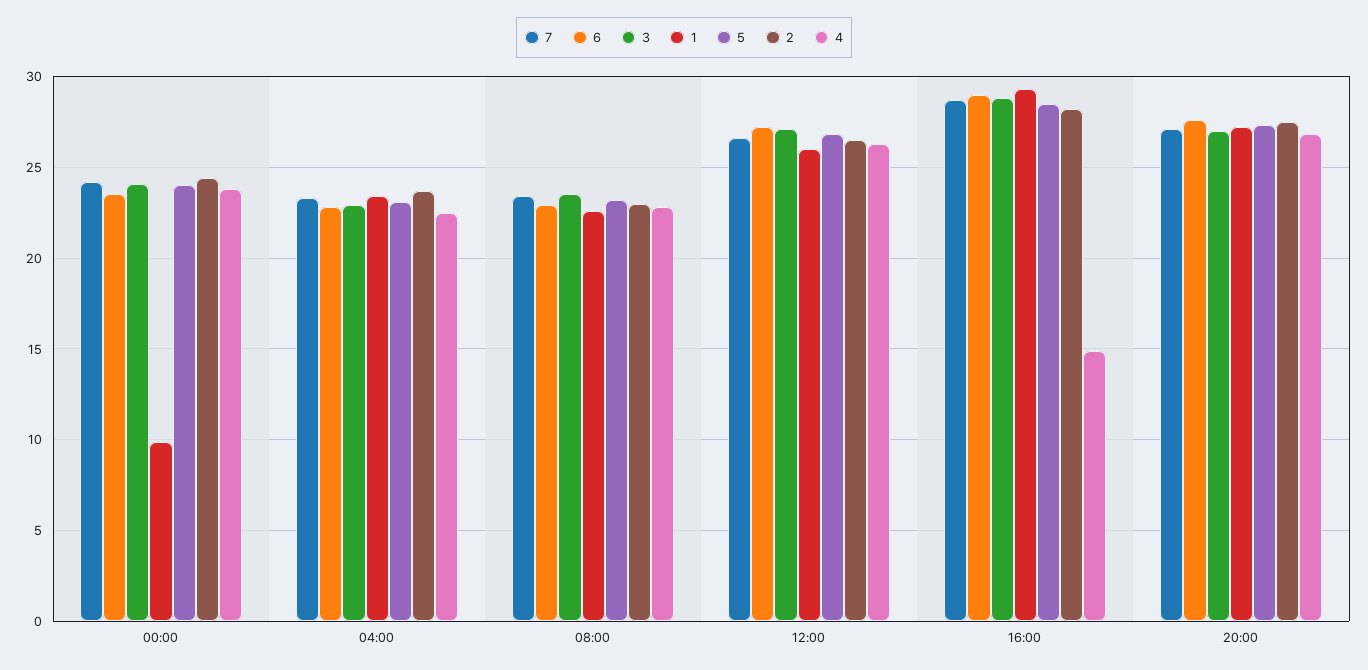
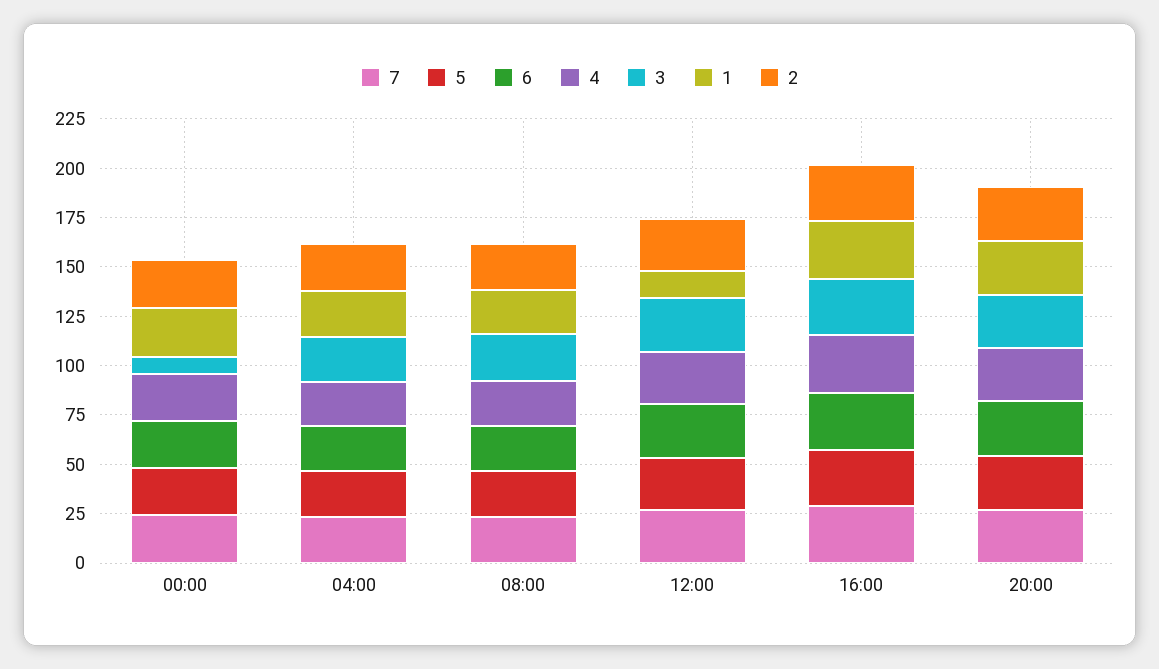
  {
    "7": {
      "00:00": 24,
      "04:00": 23.5,
      "08:00": 23.5,
      "12:00": 26.5,
      "16:00": 28.5,
      "20:00": 27
    },
    "6": {
      "00:00": 23.5,
      "04:00": 23,
      "08:00": 23,
      "12:00": 27,
      "16:00": 29,
      "20:00": 27.5
    },
    "3": {
-     "00:00": 24,
+     "00:00": 10,
      "04:00": 23,
      "08:00": 23.5,
      "12:00": 27,
      "16:00": 29,
      "20:00": 27
    },
    "1": {
-     "00:00": 10,
+     "00:00": 25,
      "04:00": 23.5,
      "08:00": 22.5,
-     "12:00": 26,
+     "12:00": 15,
      "16:00": 29.5,
      "20:00": 27
    },
    "5": {
      "00:00": 24,
      "04:00": 23,
      "08:00": 23,
      "12:00": 27,
      "16:00": 28.5,
      "20:00": 27.5
    },
    "2": {
      "00:00": 24.5,
      "04:00": 23.5,
      "08:00": 23,
      "12:00": 26.5,
      "16:00": 28,
      "20:00": 27.5
    },
    "4": {
      "00:00": 24,
      "04:00": 22.5,
      "08:00": 23,
      "12:00": 26.5,
-     "16:00": 15,
+     "16:00": 30,
      "20:00": 27
    }
  }

